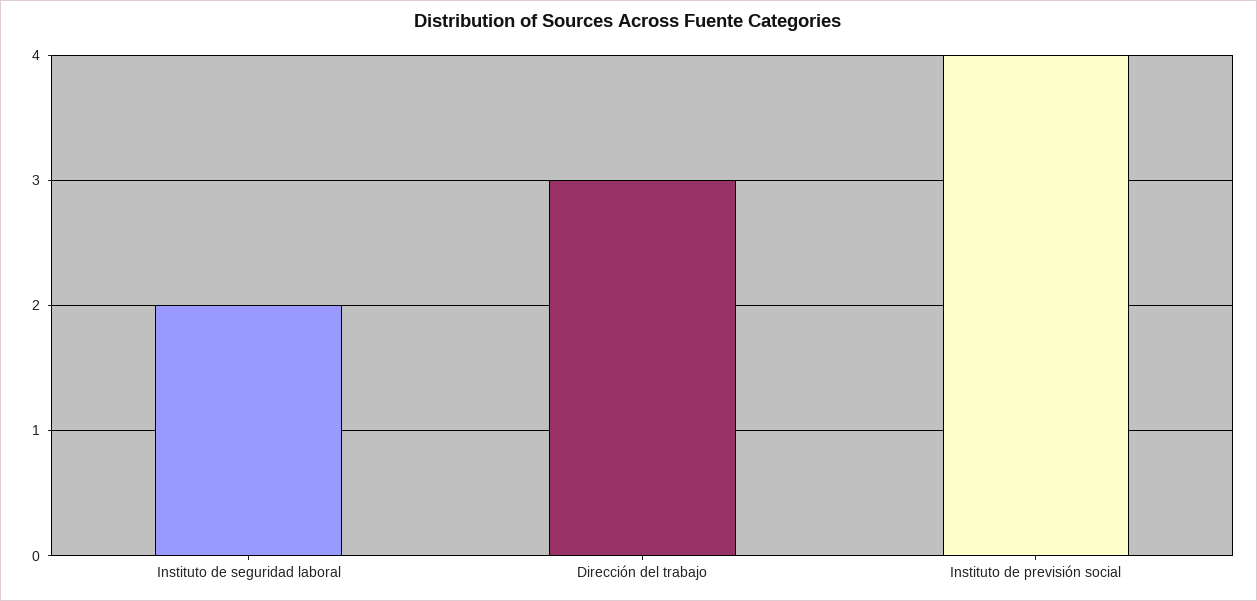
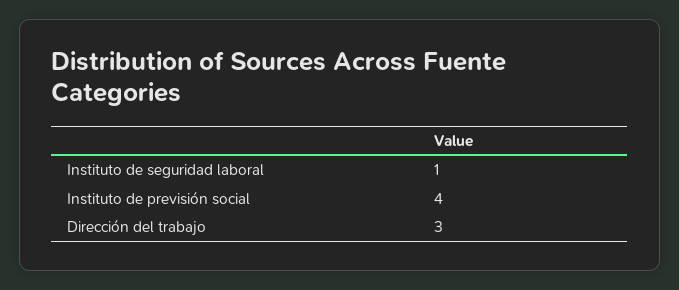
  {
-   "Instituto de seguridad laboral": 2,
+   "Instituto de seguridad laboral": 1,
    "Dirección del trabajo": 3,
    "Instituto de previsión social": 4
  }

